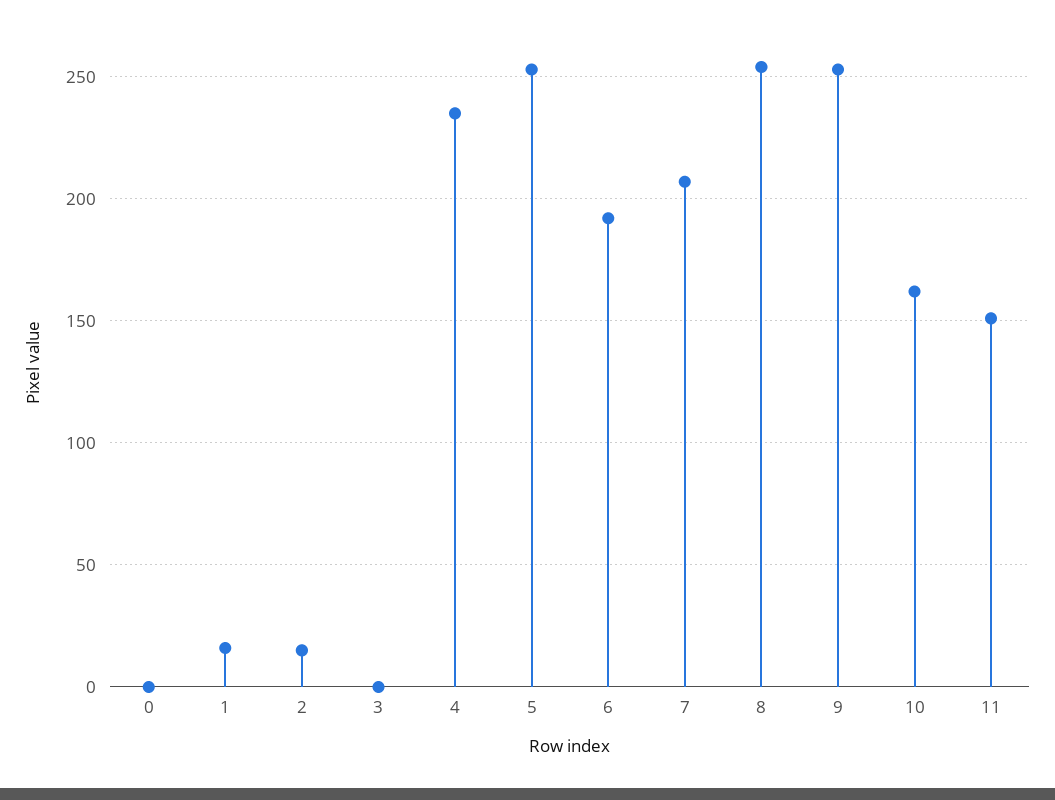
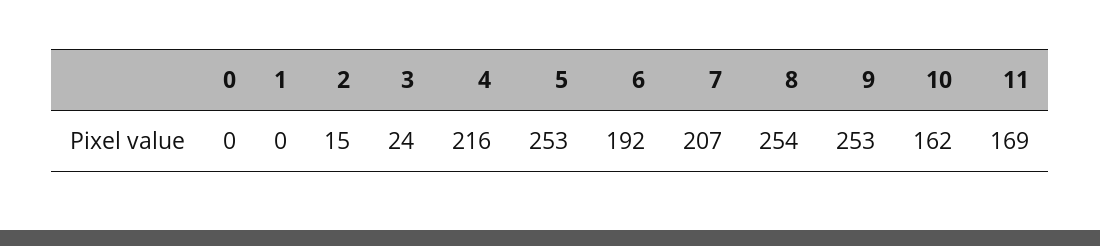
  {
    "0": 0,
-   "1": 15,
+   "1": 0,
    "2": 15,
-   "3": 0,
+   "3": 24,
-   "4": 235,
+   "4": 216,
    "5": 253,
    "6": 192,
    "7": 207,
    "8": 254,
    "9": 253,
    "10": 162,
-   "11": 150
+   "11": 169
  }

